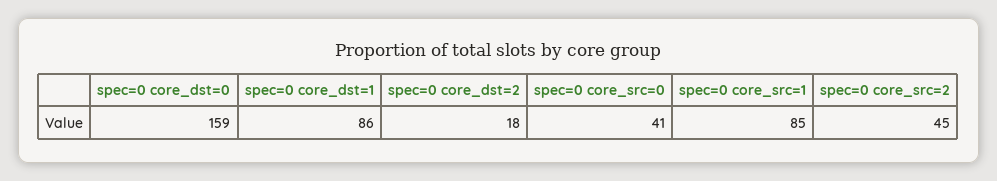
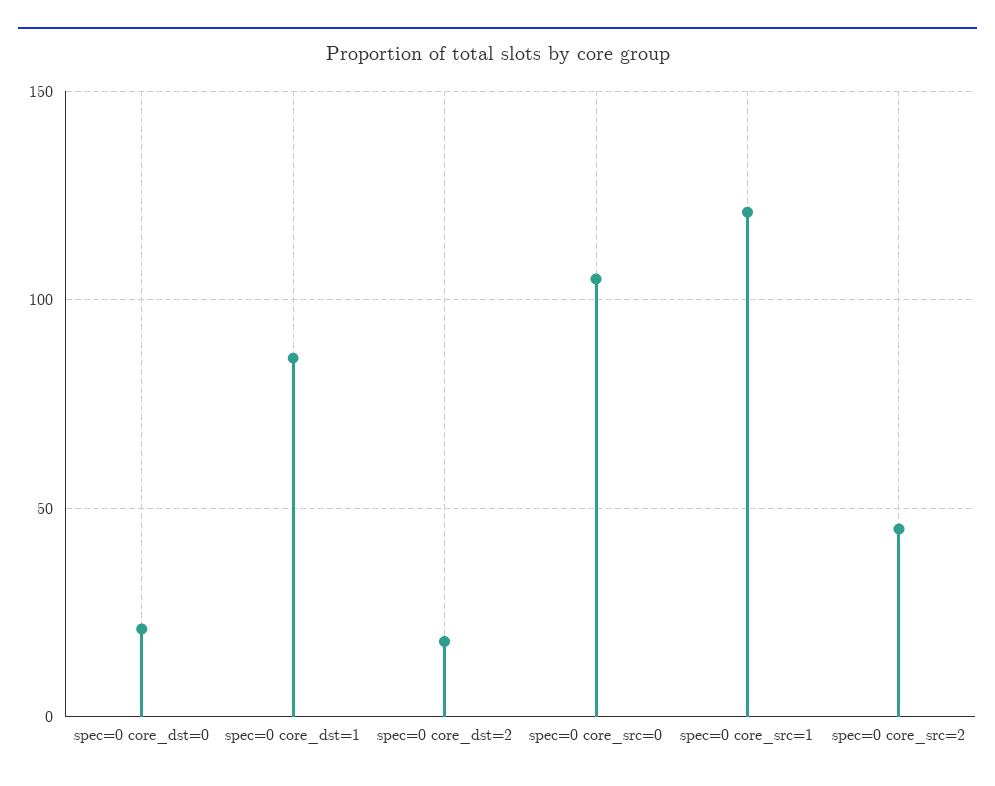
  {
-   "spec=0 core_dst=0": 159,
+   "spec=0 core_dst=0": 20,
    "spec=0 core_dst=1": 86,
    "spec=0 core_dst=2": 18,
-   "spec=0 core_src=0": 41,
+   "spec=0 core_src=0": 105,
-   "spec=0 core_src=1": 85,
+   "spec=0 core_src=1": 120,
    "spec=0 core_src=2": 45
  }

